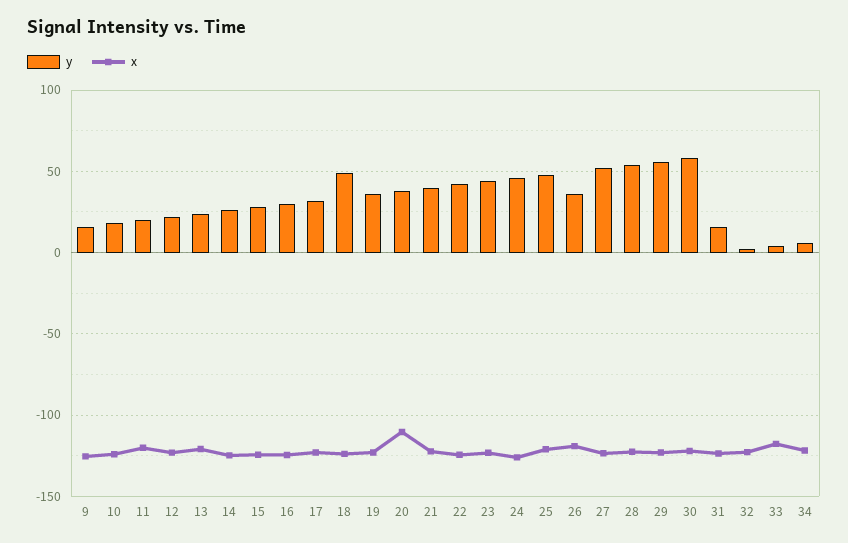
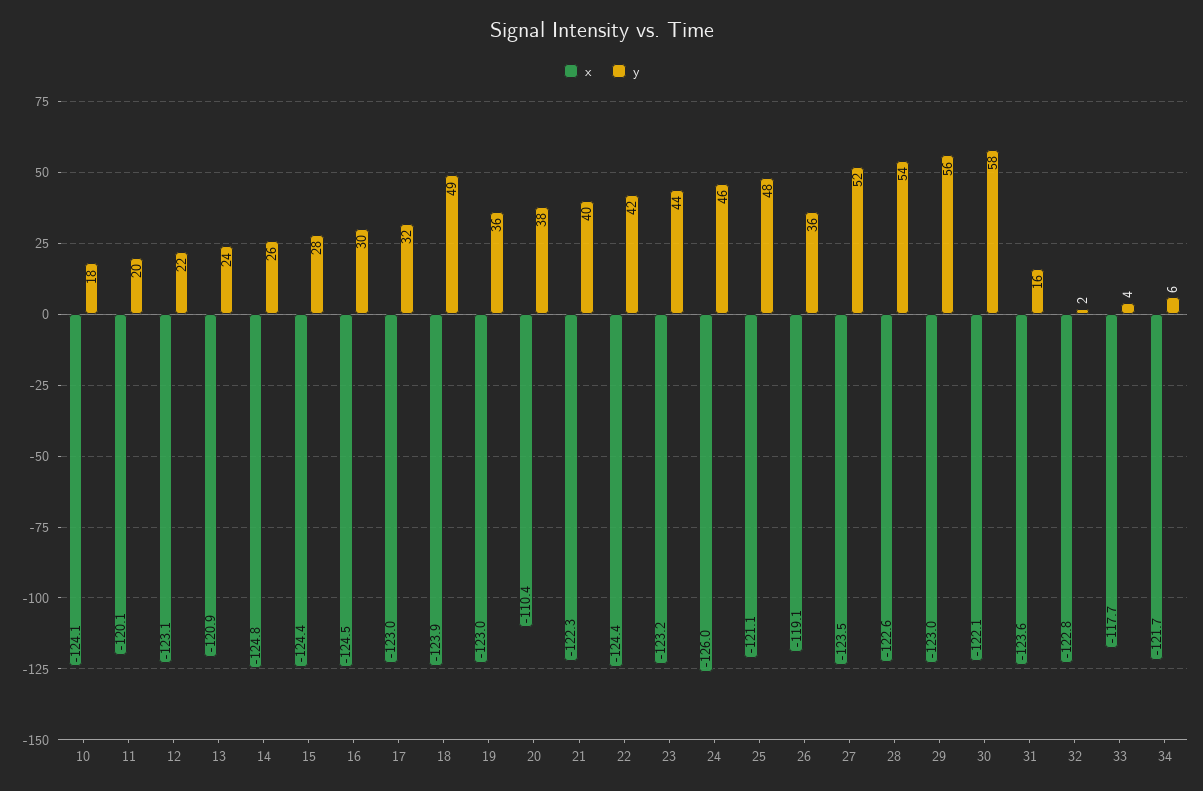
  {
    "y": {
-     "9": 15,
      "10": 18,
      "11": 20,
      "12": 22,
      "13": 24,
      "14": 26,
      "15": 28,
      "16": 30,
      "17": 32,
      "18": 49,
      "19": 36,
      "20": 38,
      "21": 40,
      "22": 42,
      "23": 44,
      "24": 46,
      "25": 48,
      "26": 36,
      "27": 52,
      "28": 54,
      "29": 56,
      "30": 58,
      "31": 16,
      "32": 2,
      "33": 4,
      "34": 6
    },
    "x": {
-     "9": -125,
      "10": -124.1,
      "11": -120.1,
      "12": -123.1,
      "13": -120.9,
      "14": -124.8,
      "15": -124.4,
      "16": -124.5,
      "17": -123,
      "18": -123.9,
      "19": -123,
      "20": -110.4,
      "21": -122.3,
      "22": -124.4,
      "23": -123.2,
      "24": -126,
      "25": -121.1,
      "26": -119.1,
      "27": -123.5,
      "28": -122.6,
      "29": -123,
      "30": -122.1,
      "31": -123.6,
      "32": -122.8,
      "33": -117.7,
      "34": -121.7
    }
  }

